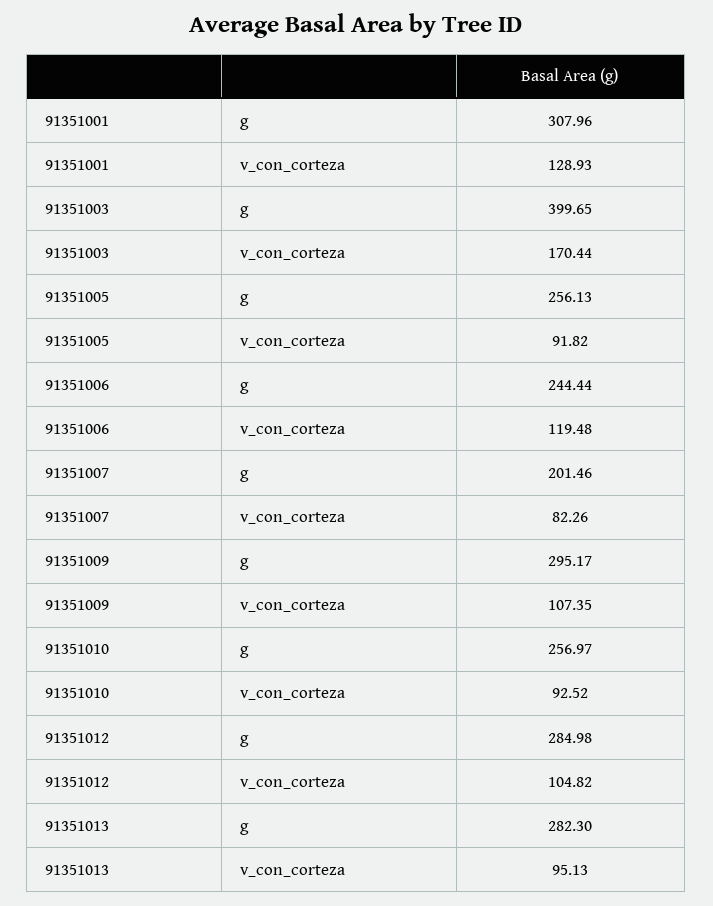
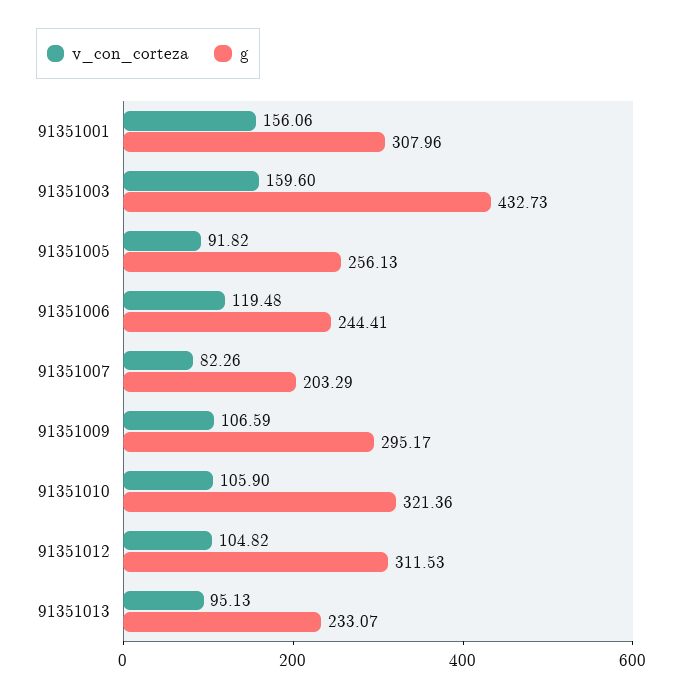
  {
    "g": {
      "91351001": 307.96,
-     "91351003": 399.65,
+     "91351003": 432.73,
      "91351005": 256.13,
-     "91351006": 244.44,
+     "91351006": 244.41,
-     "91351007": 201.46,
+     "91351007": 203.29,
      "91351009": 295.17,
-     "91351010": 256.97,
+     "91351010": 321.36,
-     "91351012": 284.98,
+     "91351012": 311.53,
-     "91351013": 282.3
+     "91351013": 233.07
    },
    "v_con_corteza": {
-     "91351001": 128.93,
+     "91351001": 156.06,
-     "91351003": 170.44,
+     "91351003": 159.6,
      "91351005": 91.82,
      "91351006": 119.48,
      "91351007": 82.26,
-     "91351009": 107.35,
+     "91351009": 106.59,
-     "91351010": 92.52,
+     "91351010": 105.9,
      "91351012": 104.82,
      "91351013": 95.13
    }
  }

